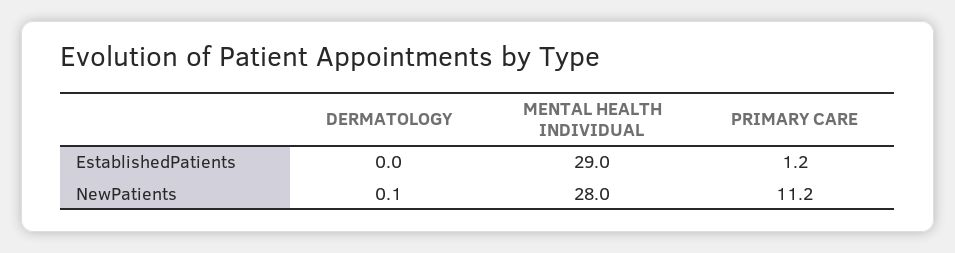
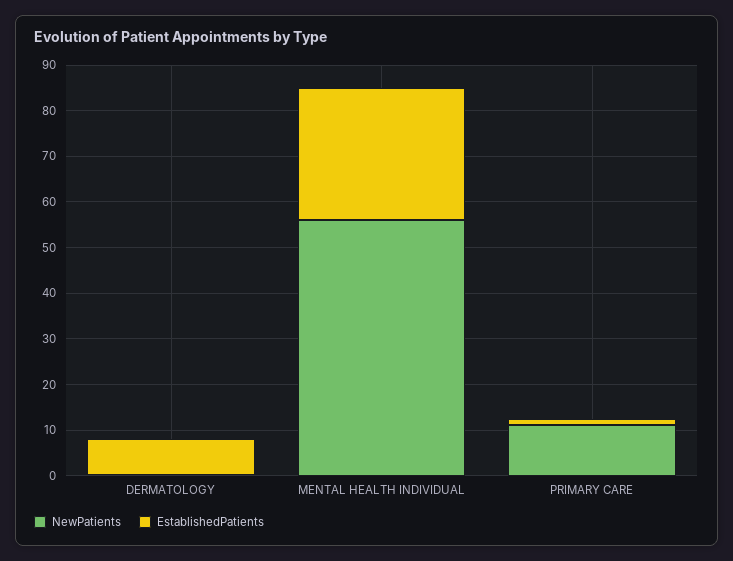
  {
    "EstablishedPatients": {
-     "DERMATOLOGY": 0,
+     "DERMATOLOGY": 8,
      "MENTAL HEALTH INDIVIDUAL": 29,
      "PRIMARY CARE": 1.2
    },
    "NewPatients": {
      "DERMATOLOGY": 0.1,
-     "MENTAL HEALTH INDIVIDUAL": 28,
+     "MENTAL HEALTH INDIVIDUAL": 56,
      "PRIMARY CARE": 11.2
    }
  }

